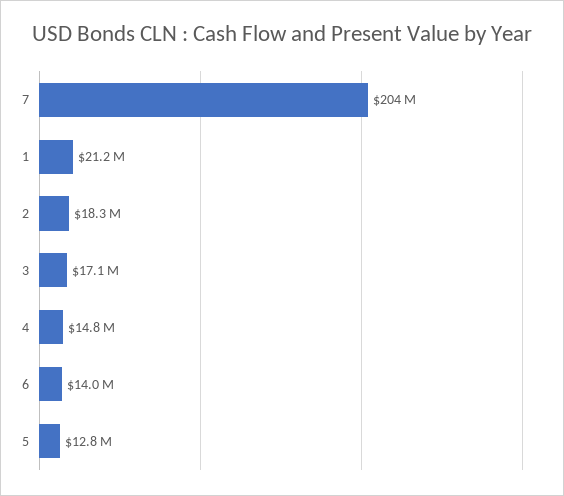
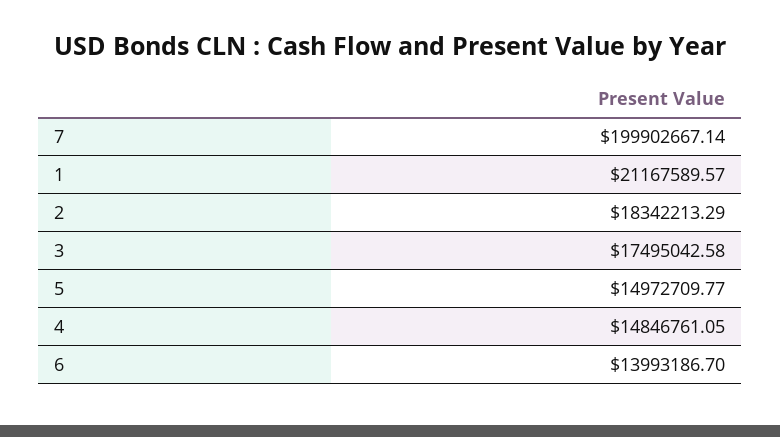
  {
-   "7": 204000000,
+   "7": 199902667.14,
    "1": 21167589.57,
    "2": 18342213.29,
-   "3": 17100000,
+   "3": 17495042.58,
    "4": 14846761.05,
    "6": 13993186.7,
-   "5": 12800000
+   "5": 14972709.77
  }

